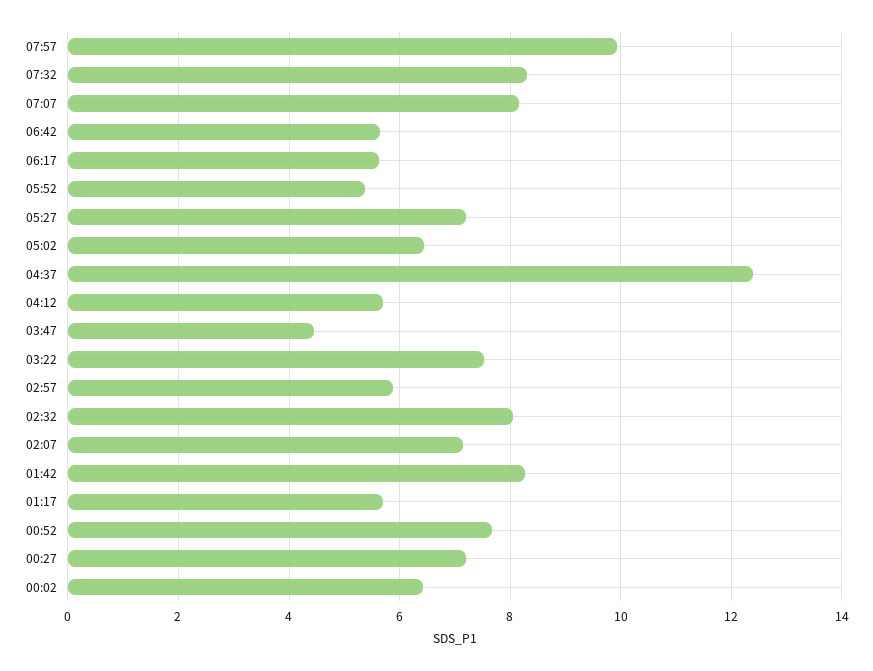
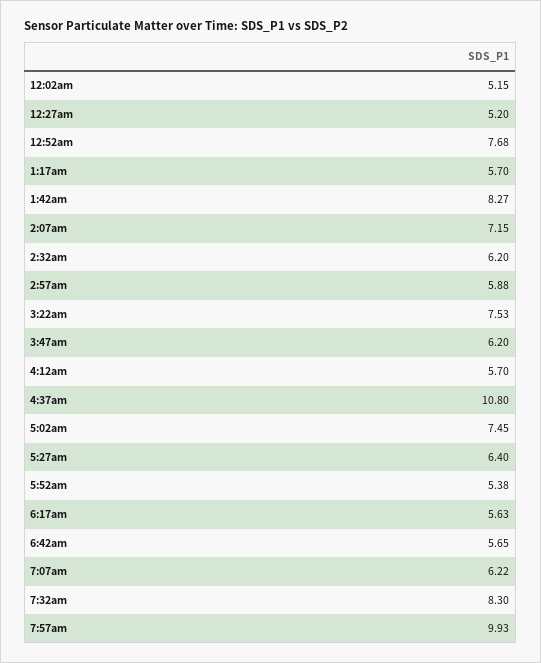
  {
    "07:57": 9.93,
    "07:32": 8.3,
-   "07:07": 8.2,
+   "07:07": 6.22,
    "06:42": 5.65,
    "06:17": 5.63,
    "05:52": 5.38,
-   "05:27": 7.2,
+   "05:27": 6.4,
-   "05:02": 6.4,
+   "05:02": 7.45,
-   "04:37": 12.4,
+   "04:37": 10.8,
    "04:12": 5.7,
-   "03:47": 4.4,
+   "03:47": 6.2,
    "03:22": 7.53,
    "02:57": 5.88,
-   "02:32": 8,
+   "02:32": 6.2,
    "02:07": 7.15,
    "01:42": 8.27,
    "01:17": 5.7,
    "00:52": 7.68,
-   "00:27": 7.2,
+   "00:27": 5.2,
-   "00:02": 6.4
+   "00:02": 5.15
  }

